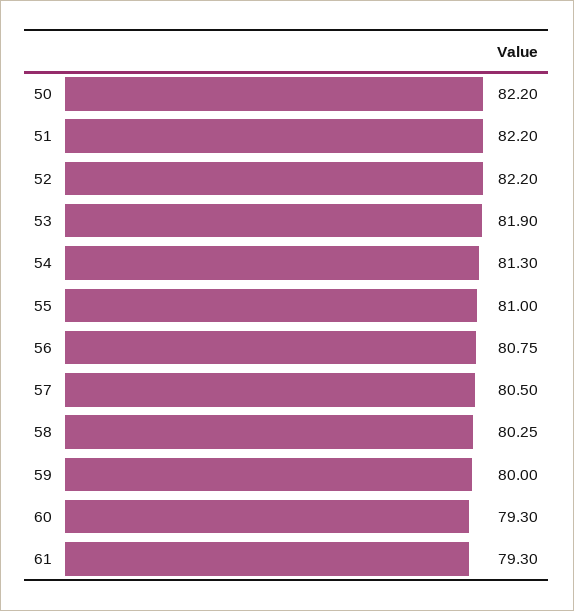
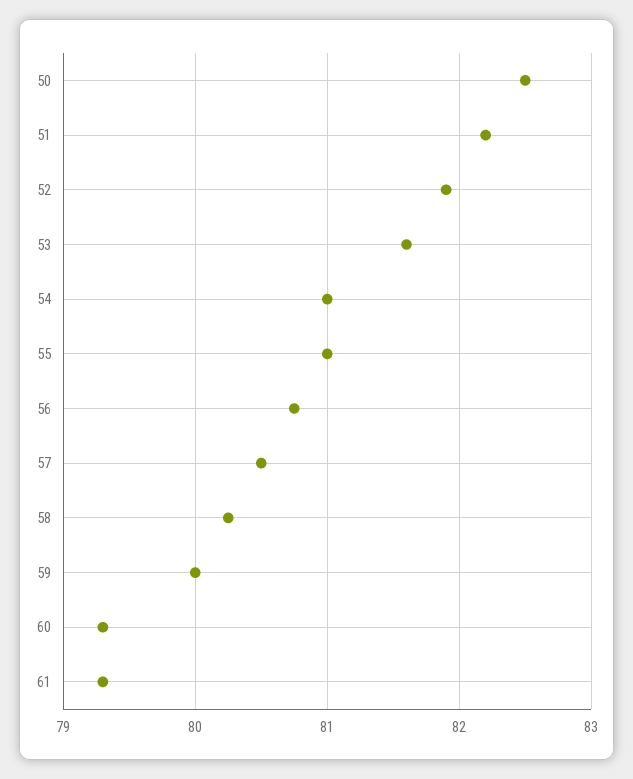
  {
-   "50": 82.2,
+   "50": 82.5,
    "51": 82.2,
-   "52": 82.2,
+   "52": 81.9,
-   "53": 81.9,
+   "53": 81.6,
-   "54": 81.3,
+   "54": 81,
    "55": 81,
    "56": 80.75,
    "57": 80.5,
    "58": 80.25,
    "59": 80,
    "60": 79.3,
    "61": 79.3
  }

